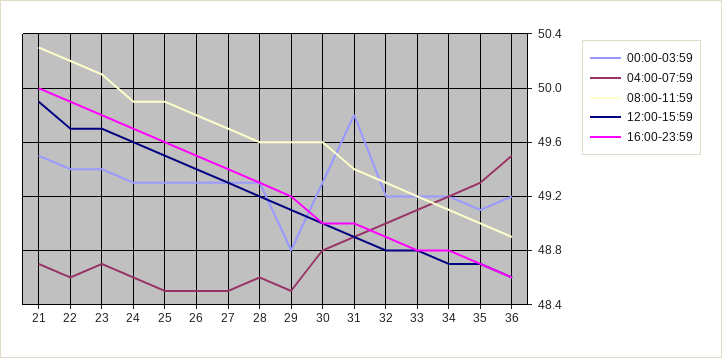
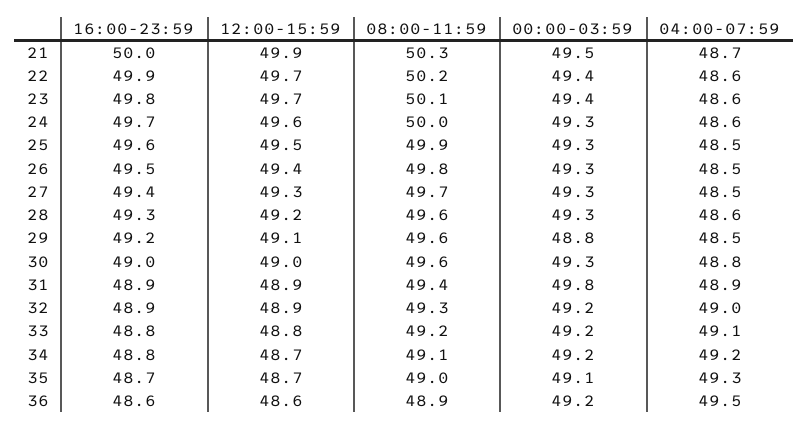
  {
    "00:00-03:59": {
      "21": 49.5,
      "22": 49.4,
      "23": 49.4,
      "24": 49.3,
      "25": 49.3,
      "26": 49.3,
      "27": 49.3,
      "28": 49.3,
      "29": 48.8,
      "30": 49.3,
      "31": 49.8,
      "32": 49.2,
      "33": 49.2,
      "34": 49.2,
      "35": 49.1,
      "36": 49.2
    },
    "04:00-07:59": {
      "21": 48.7,
      "22": 48.6,
-     "23": 48.7,
+     "23": 48.6,
      "24": 48.6,
      "25": 48.5,
      "26": 48.5,
      "27": 48.5,
      "28": 48.6,
      "29": 48.5,
      "30": 48.8,
      "31": 48.9,
      "32": 49,
      "33": 49.1,
      "34": 49.2,
      "35": 49.3,
      "36": 49.5
    },
    "08:00-11:59": {
      "21": 50.3,
      "22": 50.2,
      "23": 50.1,
-     "24": 49.9,
+     "24": 50,
      "25": 49.9,
      "26": 49.8,
      "27": 49.7,
      "28": 49.6,
      "29": 49.6,
      "30": 49.6,
      "31": 49.4,
      "32": 49.3,
      "33": 49.2,
      "34": 49.1,
      "35": 49,
      "36": 48.9
    },
    "12:00-15:59": {
      "21": 49.9,
      "22": 49.7,
      "23": 49.7,
      "24": 49.6,
      "25": 49.5,
      "26": 49.4,
      "27": 49.3,
      "28": 49.2,
      "29": 49.1,
      "30": 49,
      "31": 48.9,
-     "32": 48.8,
+     "32": 48.9,
      "33": 48.8,
      "34": 48.7,
      "35": 48.7,
      "36": 48.6
    },
    "16:00-23:59": {
      "21": 50,
      "22": 49.9,
      "23": 49.8,
      "24": 49.7,
      "25": 49.6,
      "26": 49.5,
      "27": 49.4,
      "28": 49.3,
      "29": 49.2,
      "30": 49,
-     "31": 49,
+     "31": 48.9,
      "32": 48.9,
      "33": 48.8,
      "34": 48.8,
      "35": 48.7,
      "36": 48.6
    }
  }

